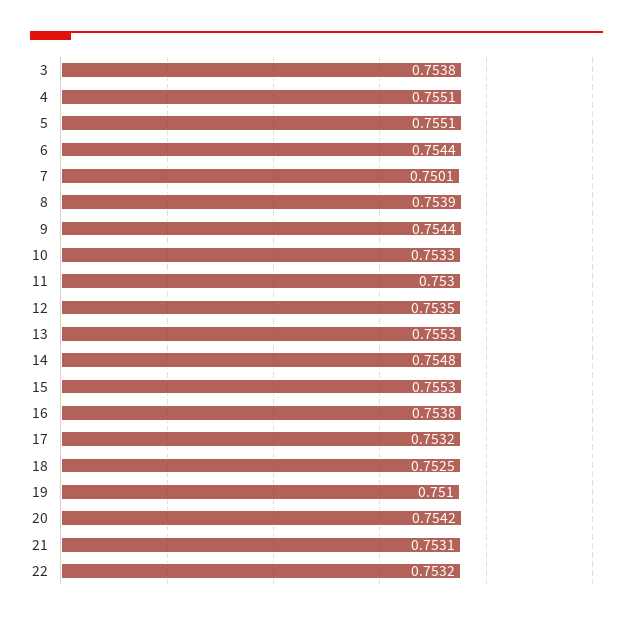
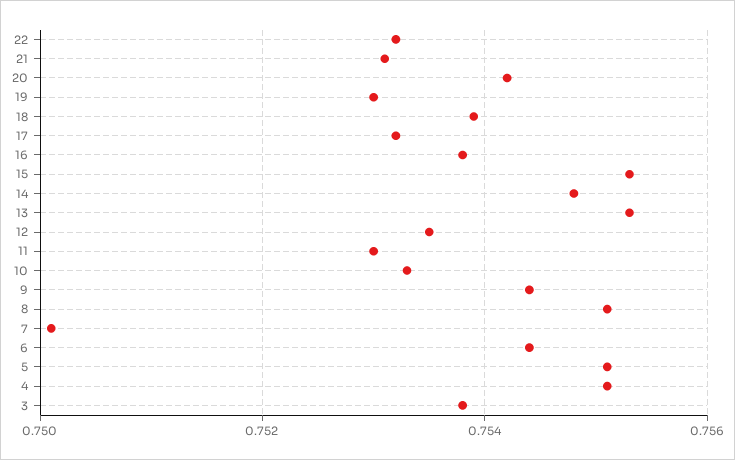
  {
    "3": 0.7538,
    "4": 0.7551,
    "5": 0.7551,
    "6": 0.7544,
    "7": 0.7501,
-   "8": 0.7539,
+   "8": 0.755,
    "9": 0.7544,
    "10": 0.7533,
    "11": 0.753,
    "12": 0.7535,
    "13": 0.7553,
    "14": 0.7548,
    "15": 0.7553,
    "16": 0.7538,
    "17": 0.7532,
-   "18": 0.7525,
+   "18": 0.754,
-   "19": 0.751,
+   "19": 0.753,
    "20": 0.7542,
    "21": 0.7531,
    "22": 0.7532
  }

